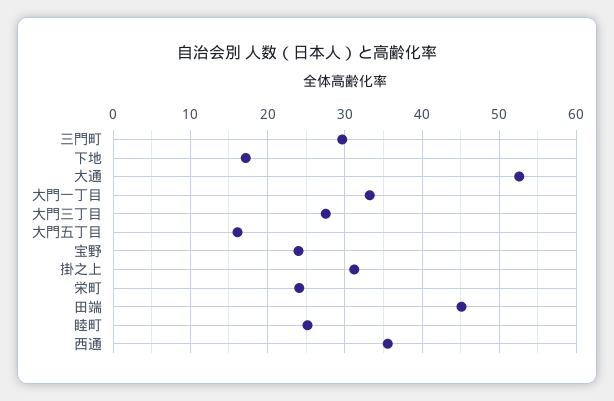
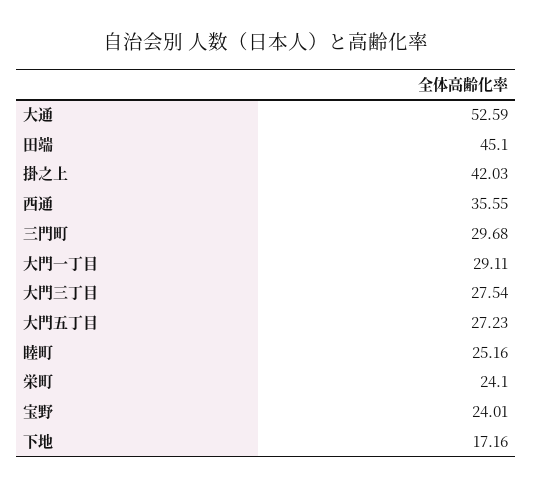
  {
    "三門町": 29.68,
    "下地": 17.16,
    "大通": 52.59,
-   "大門一丁目": 33,
+   "大門一丁目": 29.11,
    "大門三丁目": 27.54,
-   "大門五丁目": 16,
+   "大門五丁目": 27.23,
    "宝野": 24.01,
-   "掛之上": 31,
+   "掛之上": 42.03,
    "栄町": 24.1,
    "田端": 45.1,
    "睦町": 25.16,
    "西通": 35.55
  }

